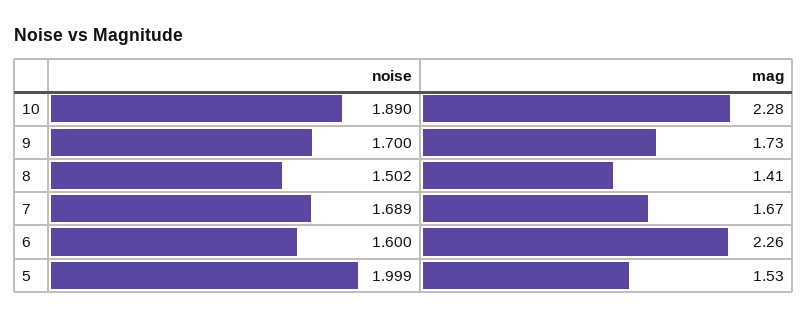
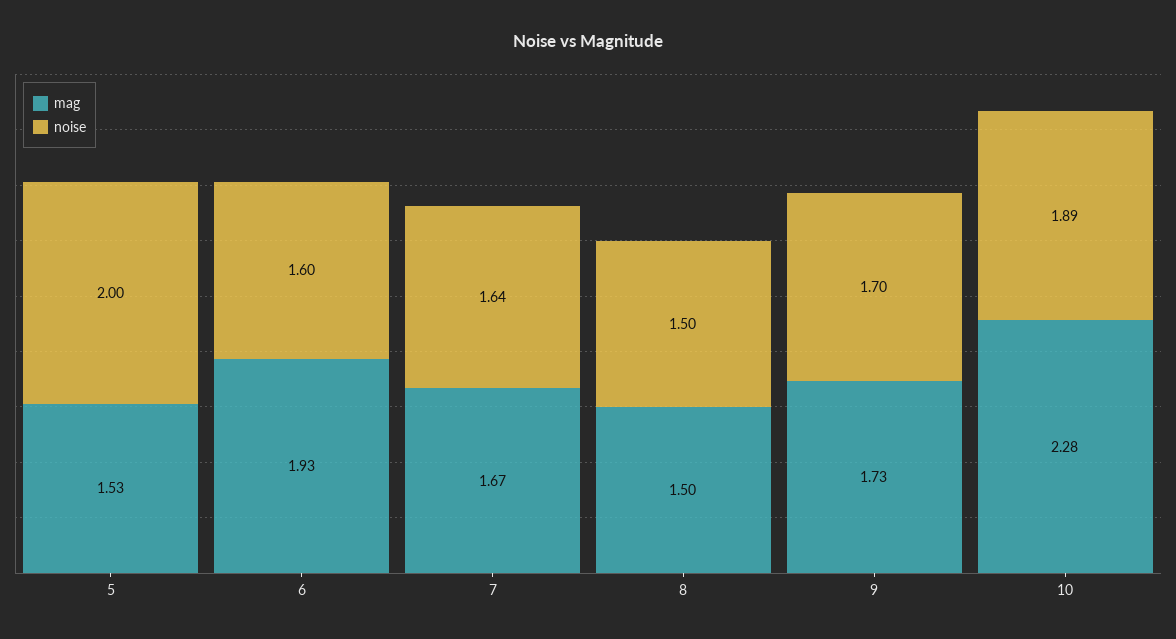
  {
    "noise": {
      "10": 1.89,
      "9": 1.7,
      "8": 1.502,
-     "7": 1.689,
+     "7": 1.64,
      "6": 1.6,
      "5": 1.999
    },
    "mag": {
      "10": 2.28,
      "9": 1.73,
-     "8": 1.41,
+     "8": 1.5,
      "7": 1.67,
-     "6": 2.26,
+     "6": 1.93,
      "5": 1.53
    }
  }

